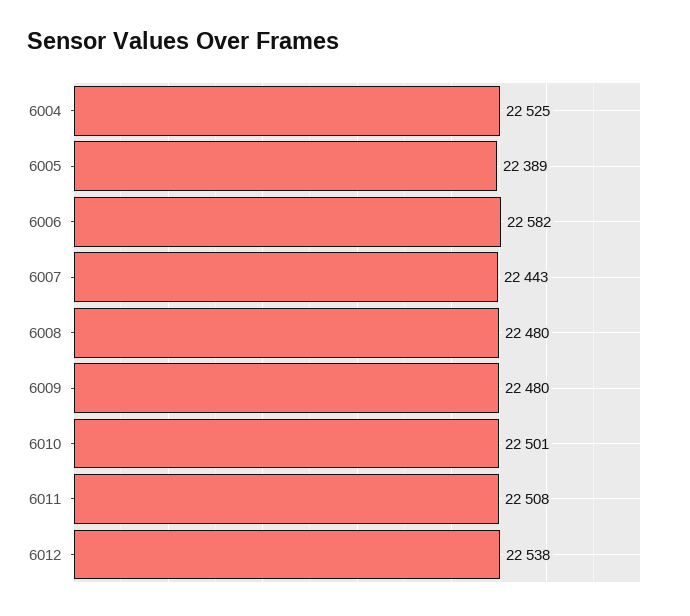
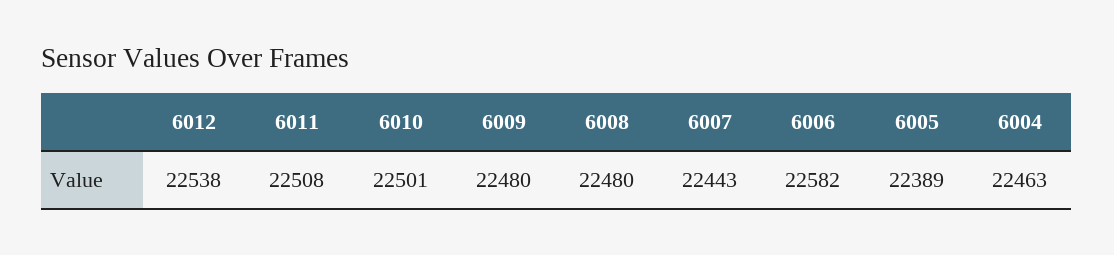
  {
-   "6004": 22525,
+   "6004": 22463,
    "6005": 22389,
    "6006": 22582,
    "6007": 22443,
    "6008": 22480,
    "6009": 22480,
    "6010": 22501,
    "6011": 22508,
    "6012": 22538
  }

